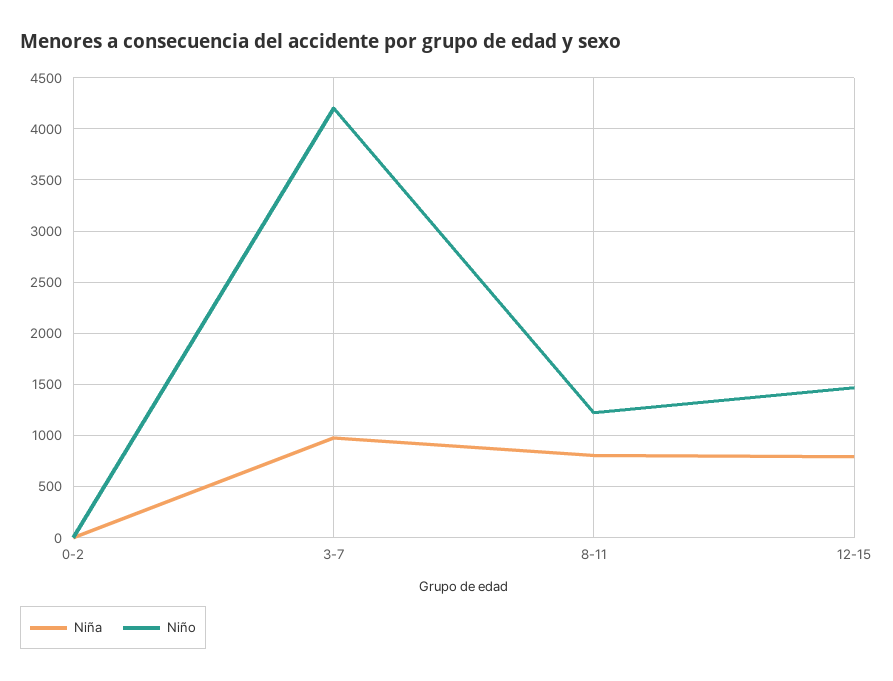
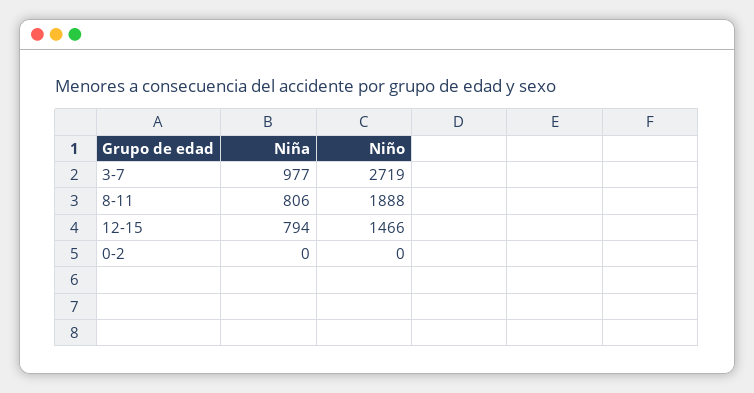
  {
    "Niña": {
      "0-2": 0,
      "3-7": 977,
      "8-11": 806,
      "12-15": 794
    },
    "Niño": {
      "0-2": 0,
-     "3-7": 4200,
+     "3-7": 2719,
-     "8-11": 1200,
+     "8-11": 1888,
      "12-15": 1466
    }
  }

